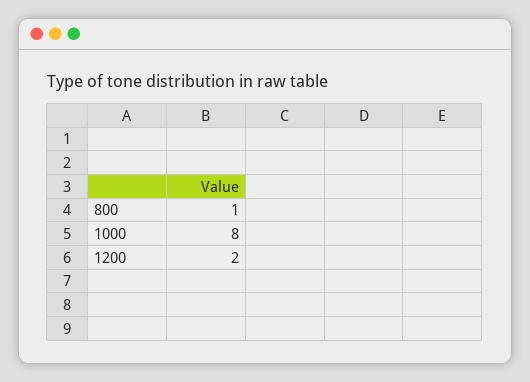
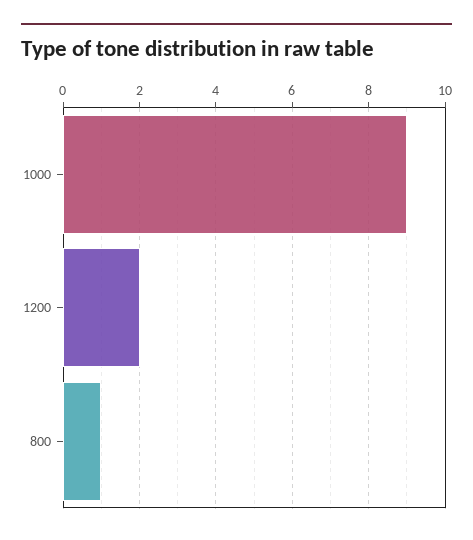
  {
    "800": 1,
-   "1000": 8,
+   "1000": 9,
    "1200": 2
  }

